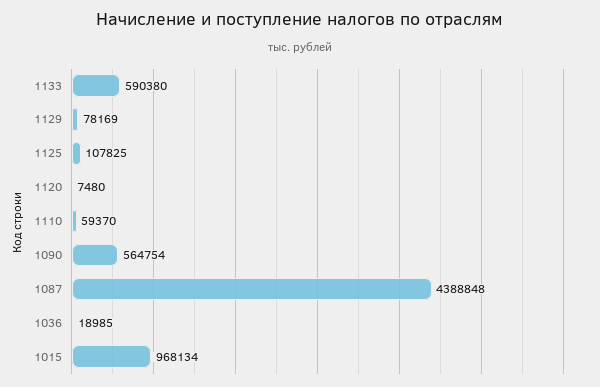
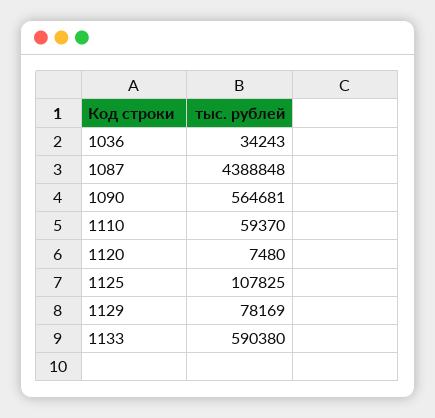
  {
    "1133": 590380,
    "1129": 78169,
    "1125": 107825,
    "1120": 7480,
    "1110": 59370,
-   "1090": 564754,
+   "1090": 564681,
    "1087": 4388848,
-   "1036": 18985,
+   "1036": 34243
-   "1015": 968134
  }

